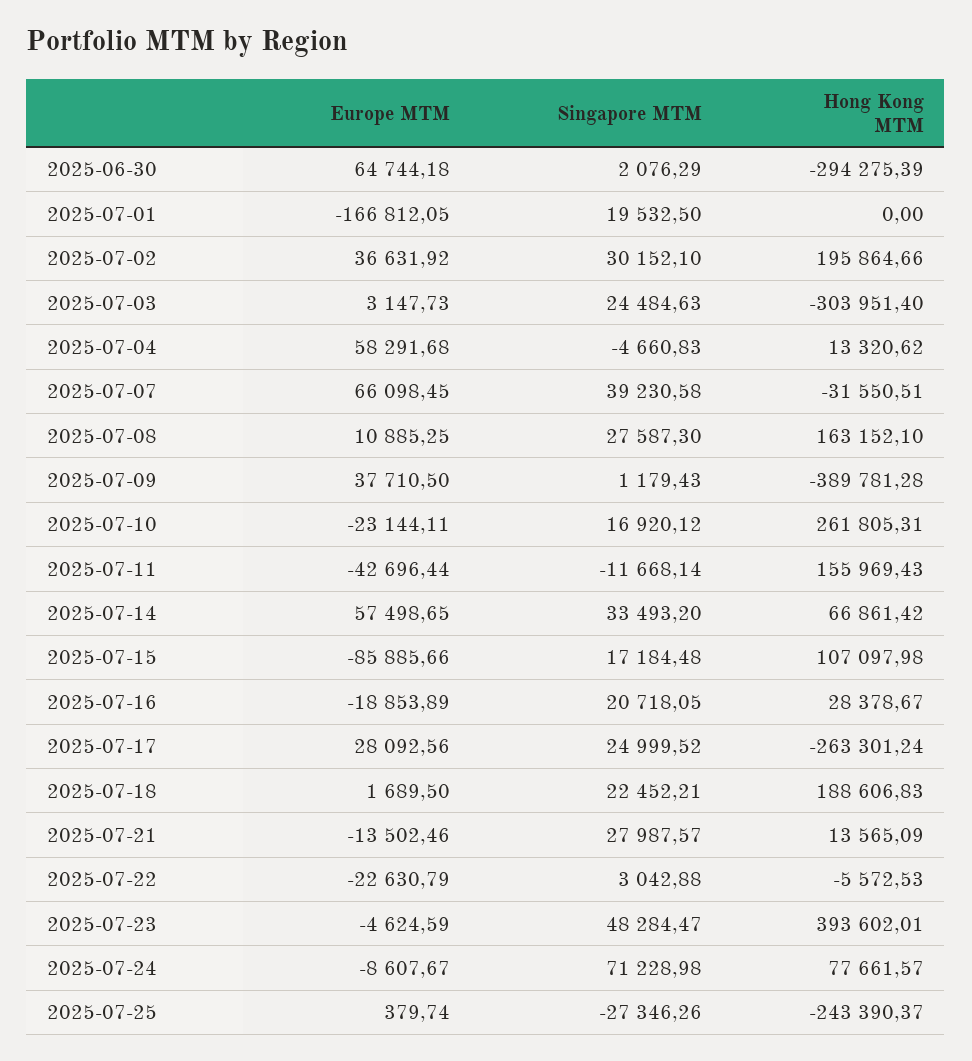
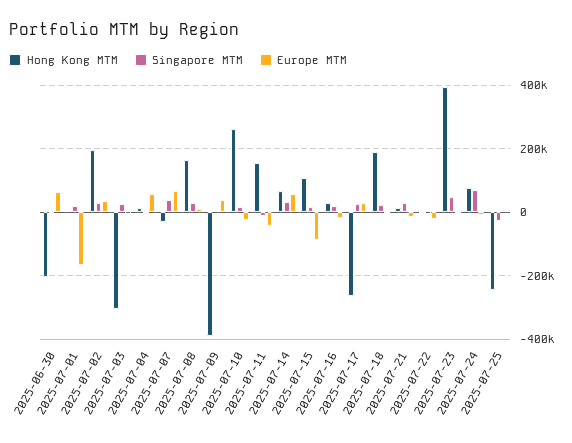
  {
    "Europe MTM": {
      "2025-06-30": 64744.18,
      "2025-07-01": -166812.05,
      "2025-07-02": 36631.92,
      "2025-07-03": 3147.73,
      "2025-07-04": 58291.68,
      "2025-07-07": 66098.45,
      "2025-07-08": 10885.25,
      "2025-07-09": 37710.5,
      "2025-07-10": -23144.11,
      "2025-07-11": -42696.44,
      "2025-07-14": 57498.65,
      "2025-07-15": -85885.66,
      "2025-07-16": -18853.89,
      "2025-07-17": 28092.56,
      "2025-07-18": 1689.5,
      "2025-07-21": -13502.46,
      "2025-07-22": -22630.79,
      "2025-07-23": -4624.59,
      "2025-07-24": -8607.67,
      "2025-07-25": 379.74
    },
    "Singapore MTM": {
      "2025-06-30": 2076.29,
      "2025-07-01": 19532.5,
      "2025-07-02": 30152.1,
      "2025-07-03": 24484.63,
      "2025-07-04": -4660.83,
      "2025-07-07": 39230.58,
      "2025-07-08": 27587.3,
      "2025-07-09": 1179.43,
      "2025-07-10": 16920.12,
      "2025-07-11": -11668.14,
      "2025-07-14": 33493.2,
      "2025-07-15": 17184.48,
      "2025-07-16": 20718.05,
      "2025-07-17": 24999.52,
      "2025-07-18": 22452.21,
      "2025-07-21": 27987.57,
      "2025-07-22": 3042.88,
      "2025-07-23": 48284.47,
      "2025-07-24": 71228.98,
      "2025-07-25": -27346.26
    },
    "Hong Kong MTM": {
-     "2025-06-30": -294275.39,
+     "2025-06-30": -200000,
      "2025-07-01": 0,
      "2025-07-02": 195864.66,
      "2025-07-03": -303951.4,
      "2025-07-04": 13320.62,
      "2025-07-07": -31550.51,
      "2025-07-08": 163152.1,
      "2025-07-09": -389781.28,
      "2025-07-10": 261805.31,
      "2025-07-11": 155969.43,
      "2025-07-14": 66861.42,
      "2025-07-15": 107097.98,
      "2025-07-16": 28378.67,
      "2025-07-17": -263301.24,
      "2025-07-18": 188606.83,
      "2025-07-21": 13565.09,
      "2025-07-22": -5572.53,
      "2025-07-23": 393602.01,
      "2025-07-24": 77661.57,
      "2025-07-25": -243390.37
    }
  }

